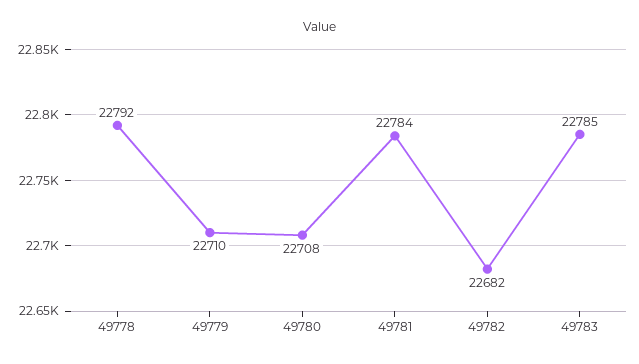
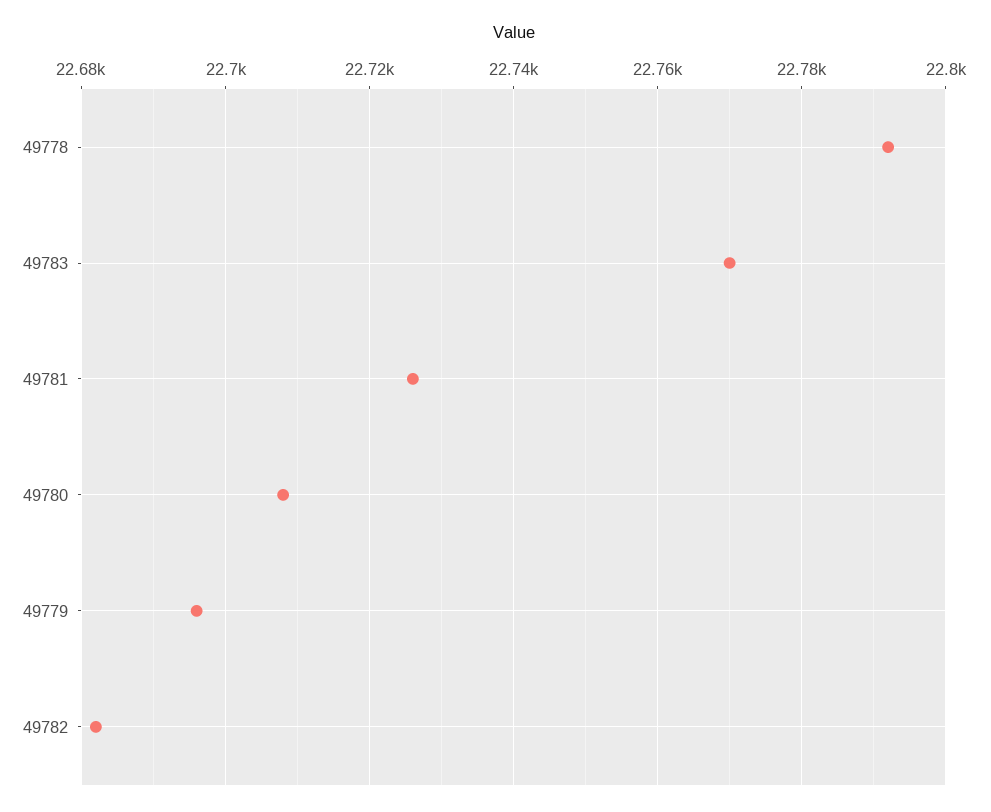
  {
    "49778": 22792,
-   "49779": 22710,
+   "49779": 22695,
    "49780": 22708,
-   "49781": 22784,
+   "49781": 22725,
    "49782": 22682,
-   "49783": 22785
+   "49783": 22770
  }

